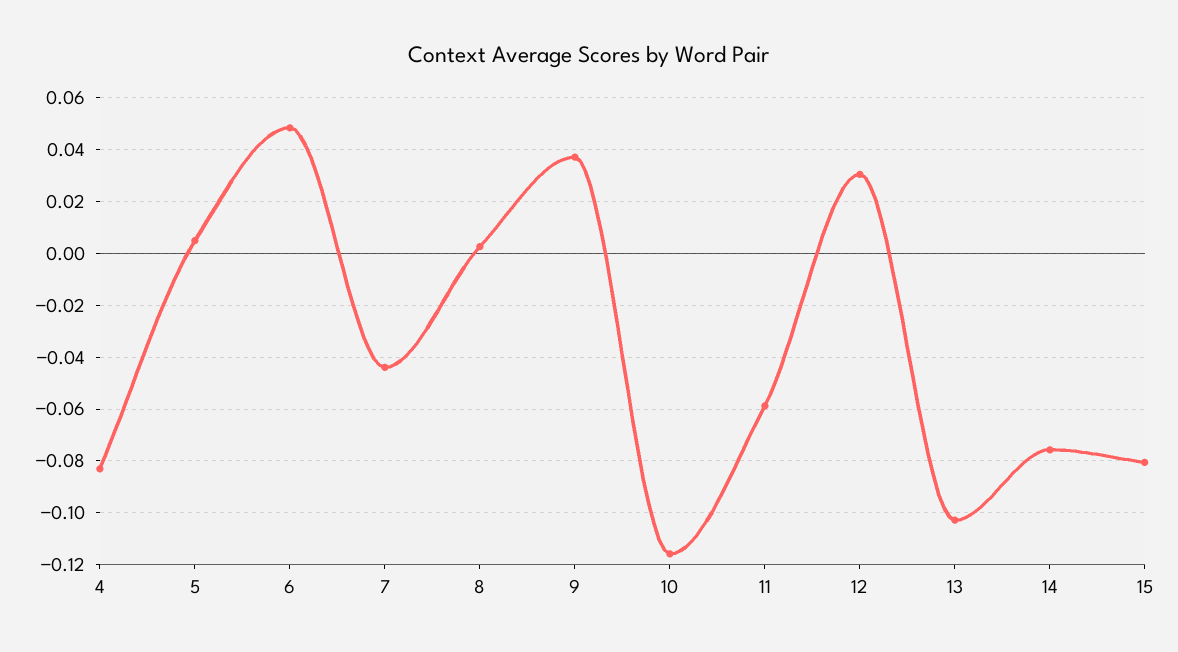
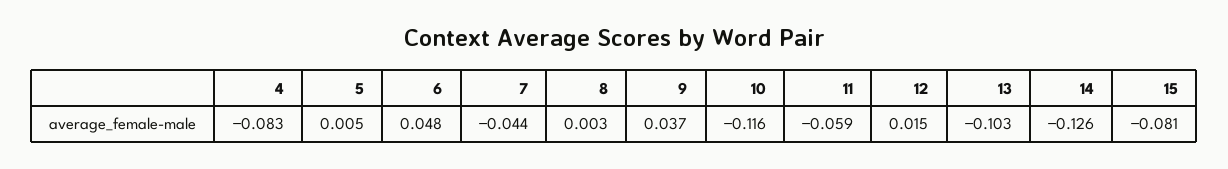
  {
    "4": -0.083,
    "5": 0.005,
    "6": 0.048,
    "7": -0.044,
    "8": 0.003,
    "9": 0.037,
    "10": -0.116,
    "11": -0.059,
-   "12": 0.03,
+   "12": 0.015,
    "13": -0.103,
-   "14": -0.075,
+   "14": -0.126,
    "15": -0.081
  }

